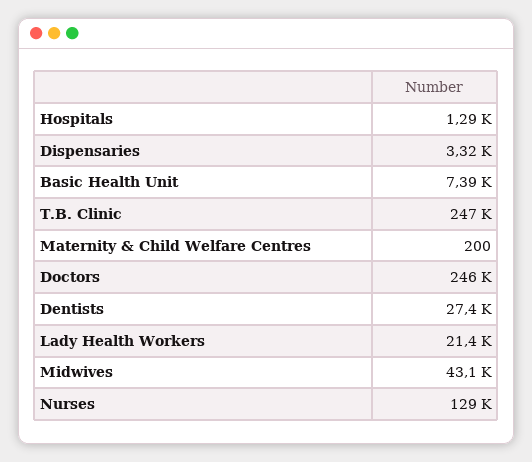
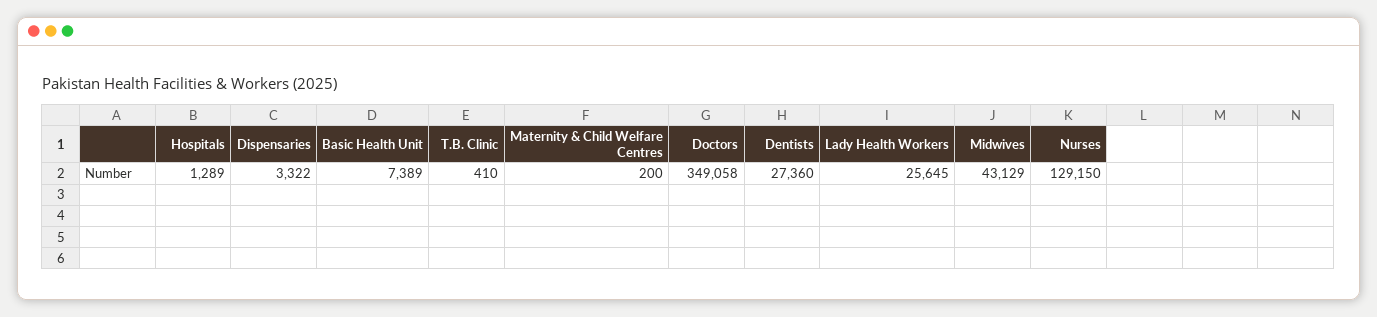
  {
    "Hospitals": 1289,
    "Dispensaries": 3322,
    "Basic Health Unit": 7389,
-   "T.B. Clinic": 247000,
+   "T.B. Clinic": 410,
    "Maternity & Child Welfare Centres": 200,
-   "Doctors": 246000,
+   "Doctors": 349058,
    "Dentists": 27360,
-   "Lady Health Workers": 21400,
+   "Lady Health Workers": 25645,
    "Midwives": 43129,
    "Nurses": 129150
  }

